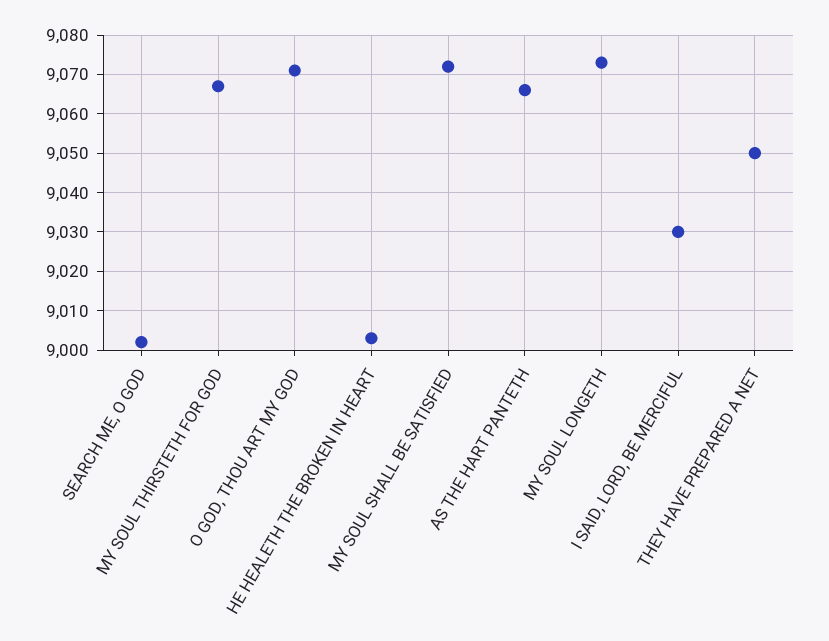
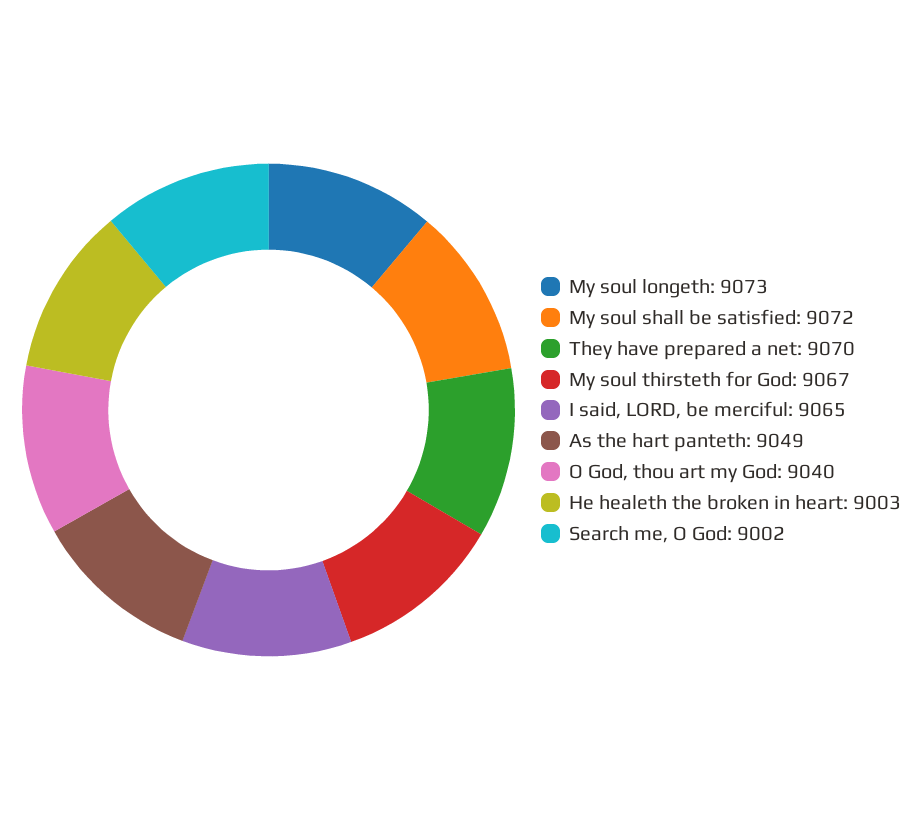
  {
    "SEARCH ME, O GOD": 9002,
    "MY SOUL THIRSTETH FOR GOD": 9067,
-   "O GOD, THOU ART MY GOD": 9070,
+   "O GOD, THOU ART MY GOD": 9040,
    "HE HEALETH THE BROKEN IN HEART": 9003,
    "MY SOUL SHALL BE SATISFIED": 9072,
-   "AS THE HART PANTETH": 9065,
+   "AS THE HART PANTETH": 9049,
    "MY SOUL LONGETH": 9073,
-   "I SAID, LORD, BE MERCIFUL": 9030,
+   "I SAID, LORD, BE MERCIFUL": 9065,
-   "THEY HAVE PREPARED A NET": 9050
+   "THEY HAVE PREPARED A NET": 9070
  }

